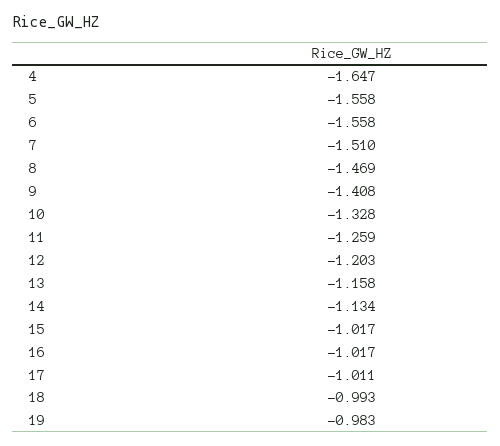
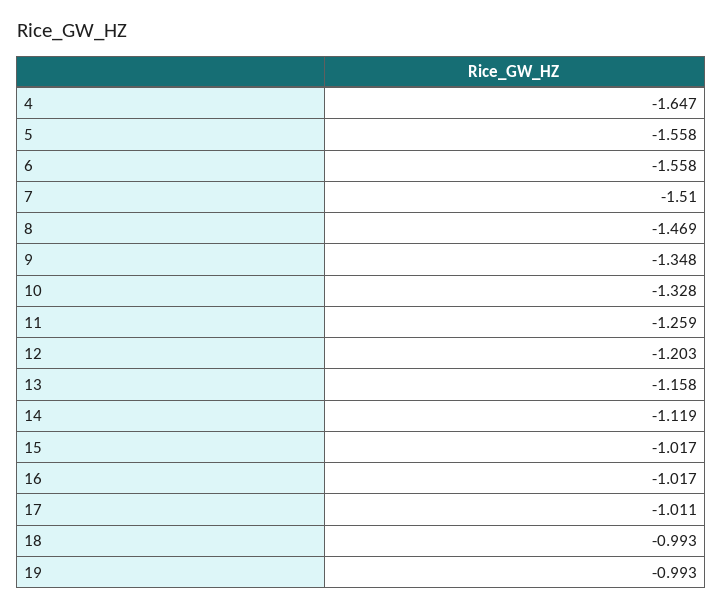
  {
    "4": -1.647,
    "5": -1.558,
    "6": -1.558,
    "7": -1.51,
    "8": -1.469,
-   "9": -1.408,
+   "9": -1.348,
    "10": -1.328,
    "11": -1.259,
    "12": -1.203,
    "13": -1.158,
-   "14": -1.134,
+   "14": -1.119,
    "15": -1.017,
    "16": -1.017,
    "17": -1.011,
    "18": -0.993,
-   "19": -0.983
+   "19": -0.993
  }

